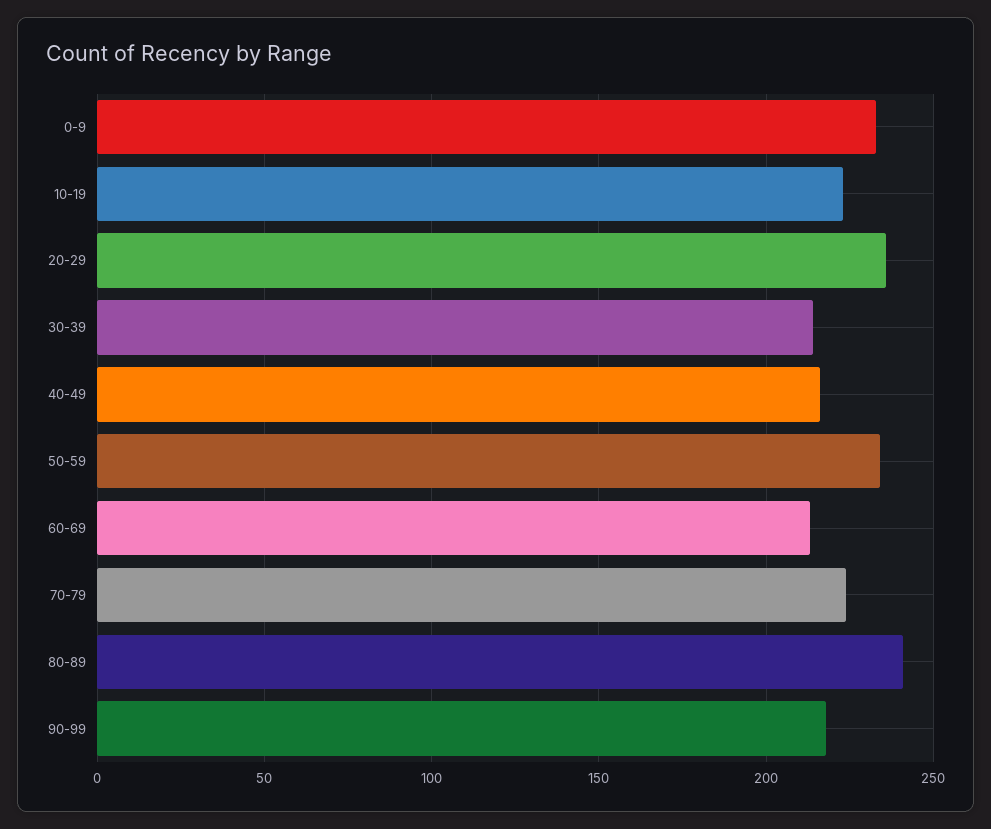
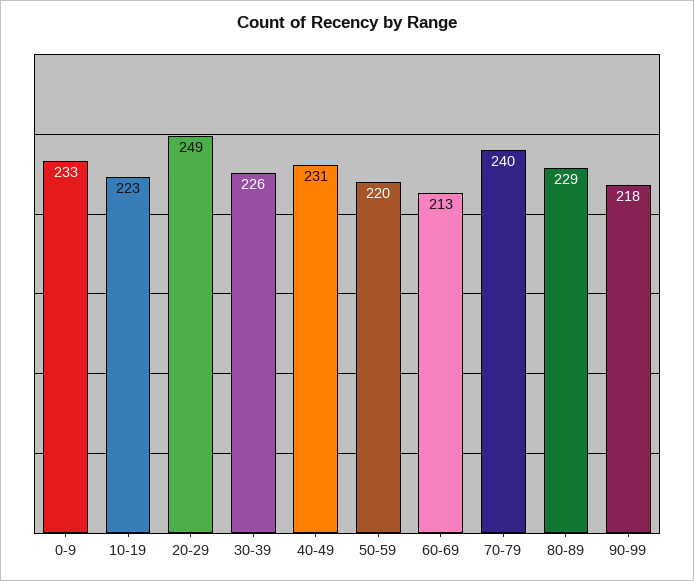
  {
    "0-9": 233,
    "10-19": 223,
-   "20-29": 235,
+   "20-29": 249,
-   "30-39": 215,
+   "30-39": 226,
-   "40-49": 215,
+   "40-49": 231,
-   "50-59": 235,
+   "50-59": 220,
    "60-69": 213,
-   "70-79": 225,
+   "70-79": 240,
-   "80-89": 240,
+   "80-89": 229,
    "90-99": 218
  }

